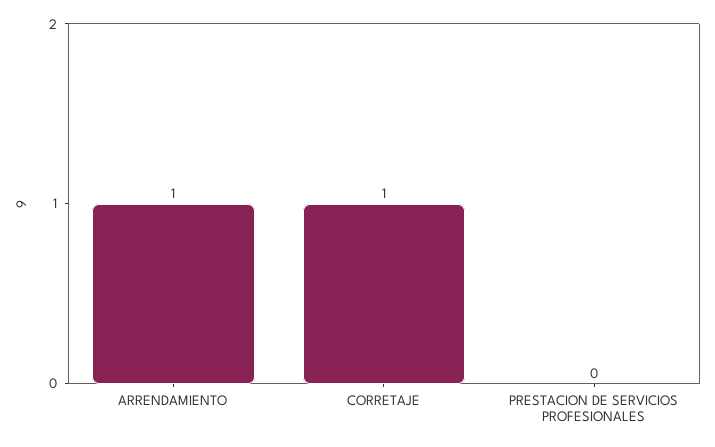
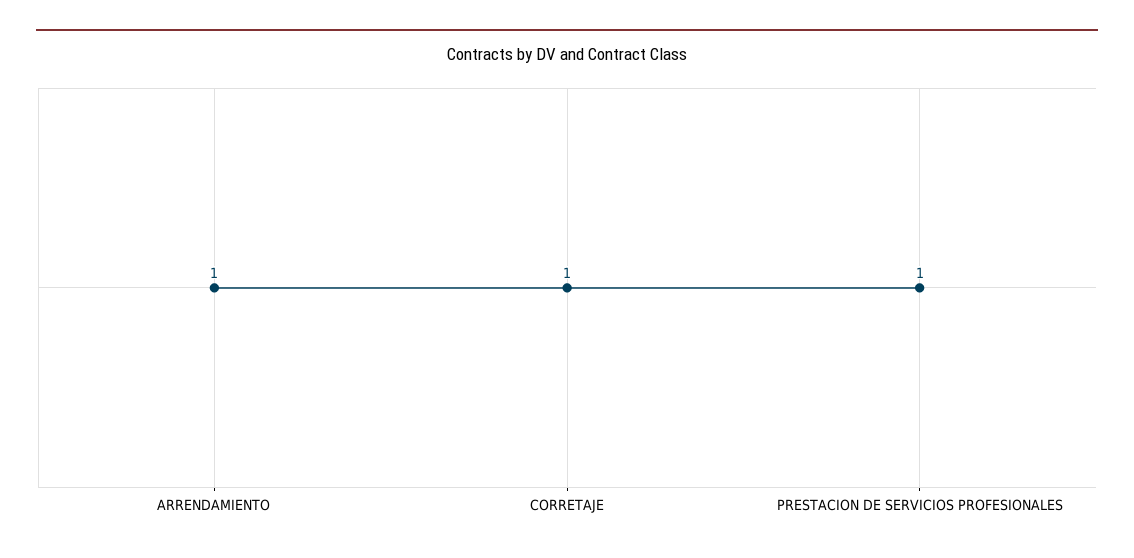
  {
    "ARRENDAMIENTO": 1,
    "CORRETAJE": 1,
-   "PRESTACION DE SERVICIOS PROFESIONALES": 0
+   "PRESTACION DE SERVICIOS PROFESIONALES": 1
  }

